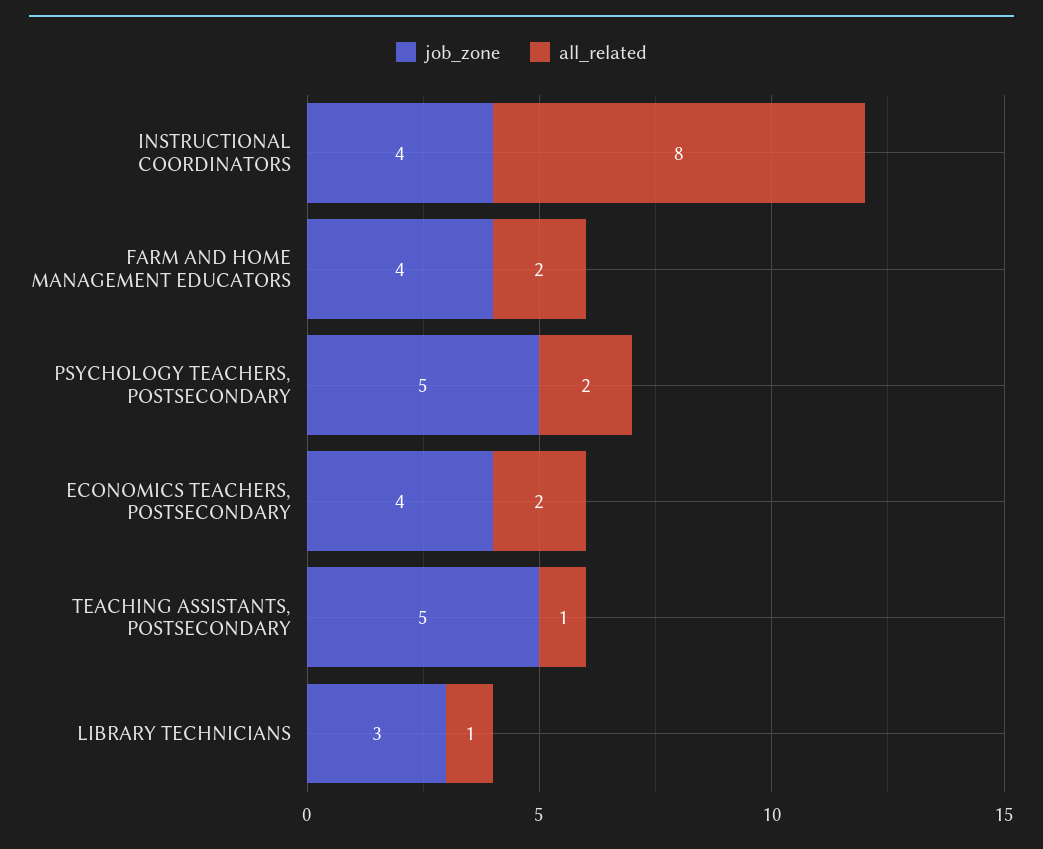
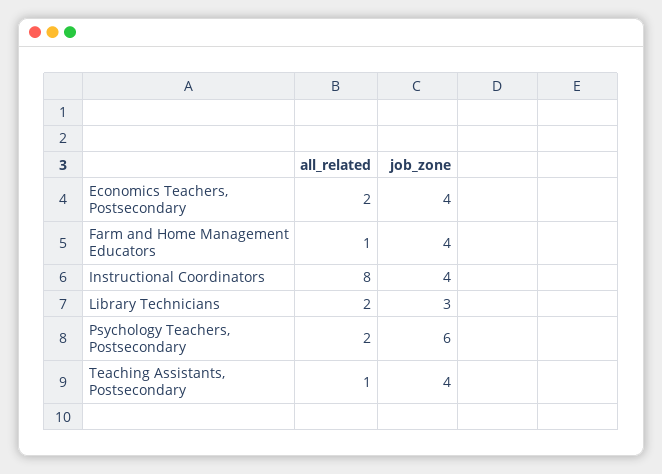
  {
    "job_zone": {
      "INSTRUCTIONAL COORDINATORS": 4,
      "FARM AND HOME MANAGEMENT EDUCATORS": 4,
-     "PSYCHOLOGY TEACHERS, POSTSECONDARY": 5,
+     "PSYCHOLOGY TEACHERS, POSTSECONDARY": 6,
      "ECONOMICS TEACHERS, POSTSECONDARY": 4,
-     "TEACHING ASSISTANTS, POSTSECONDARY": 5,
+     "TEACHING ASSISTANTS, POSTSECONDARY": 4,
      "LIBRARY TECHNICIANS": 3
    },
    "all_related": {
      "INSTRUCTIONAL COORDINATORS": 8,
-     "FARM AND HOME MANAGEMENT EDUCATORS": 2,
+     "FARM AND HOME MANAGEMENT EDUCATORS": 1,
      "PSYCHOLOGY TEACHERS, POSTSECONDARY": 2,
      "ECONOMICS TEACHERS, POSTSECONDARY": 2,
      "TEACHING ASSISTANTS, POSTSECONDARY": 1,
-     "LIBRARY TECHNICIANS": 1
+     "LIBRARY TECHNICIANS": 2
    }
  }

